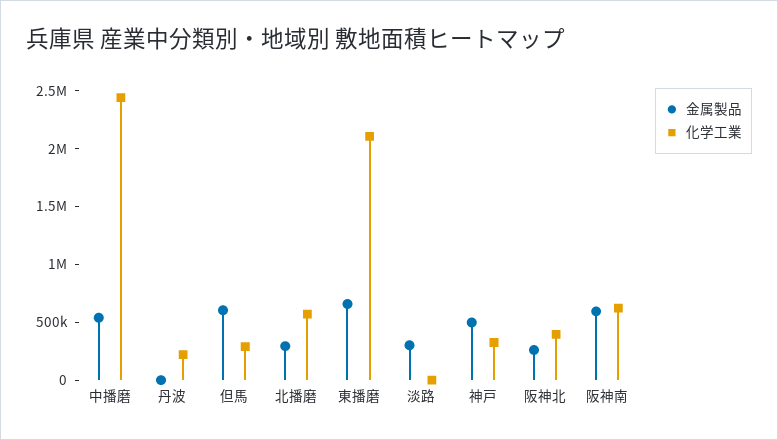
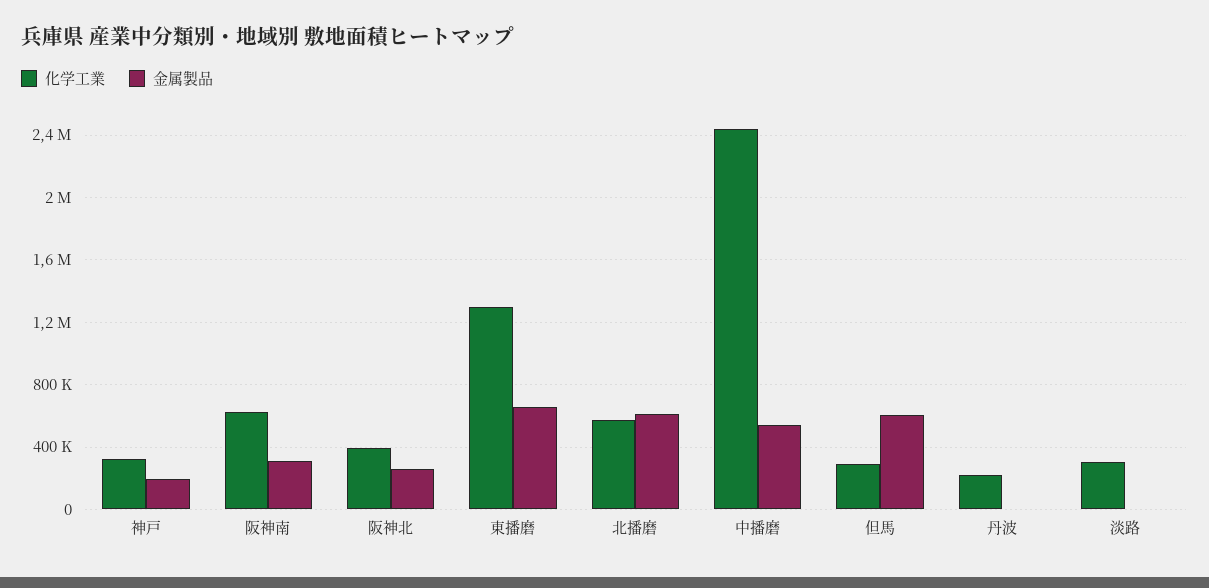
  {
    "金属製品": {
      "中播磨": 550000,
      "丹波": 0,
      "但馬": 600000,
-     "北播磨": 300000,
+     "北播磨": 600000,
      "東播磨": 650000,
-     "淡路": 300000,
+     "淡路": 0,
-     "神戸": 500000,
+     "神戸": 200000,
      "阪神北": 250000,
-     "阪神南": 600000
+     "阪神南": 300000
    },
    "化学工業": {
      "中播磨": 2450000,
      "丹波": 200000,
      "但馬": 300000,
      "北播磨": 550000,
-     "東播磨": 2100000,
+     "東播磨": 1300000,
-     "淡路": 0,
+     "淡路": 300000,
      "神戸": 350000,
      "阪神北": 400000,
      "阪神南": 600000
    }
  }

